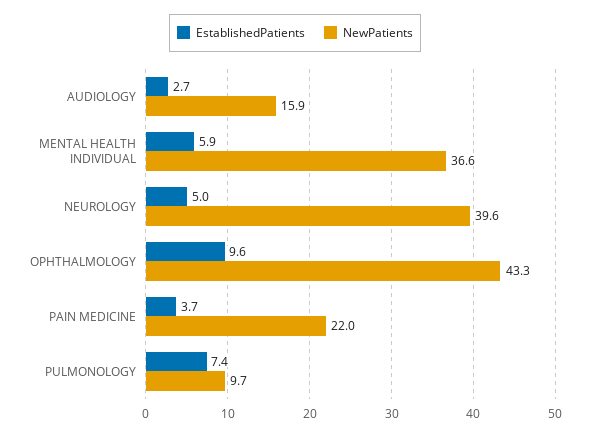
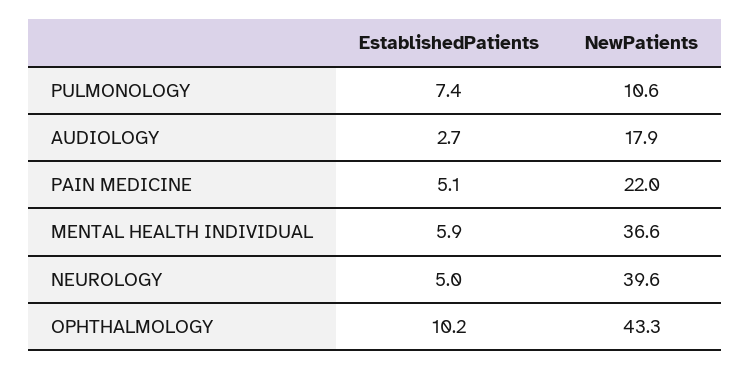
  {
    "EstablishedPatients": {
      "AUDIOLOGY": 2.7,
      "MENTAL HEALTH INDIVIDUAL": 5.9,
      "NEUROLOGY": 5,
-     "OPHTHALMOLOGY": 9.6,
+     "OPHTHALMOLOGY": 10.2,
-     "PAIN MEDICINE": 3.7,
+     "PAIN MEDICINE": 5.1,
      "PULMONOLOGY": 7.4
    },
    "NewPatients": {
-     "AUDIOLOGY": 15.9,
+     "AUDIOLOGY": 17.9,
      "MENTAL HEALTH INDIVIDUAL": 36.6,
      "NEUROLOGY": 39.6,
      "OPHTHALMOLOGY": 43.3,
      "PAIN MEDICINE": 22,
-     "PULMONOLOGY": 9.7
+     "PULMONOLOGY": 10.6
    }
  }

